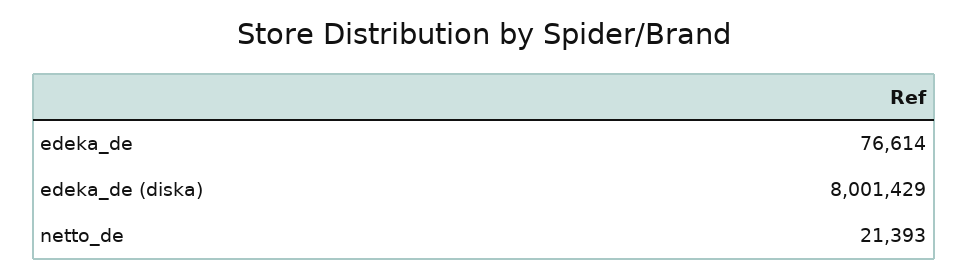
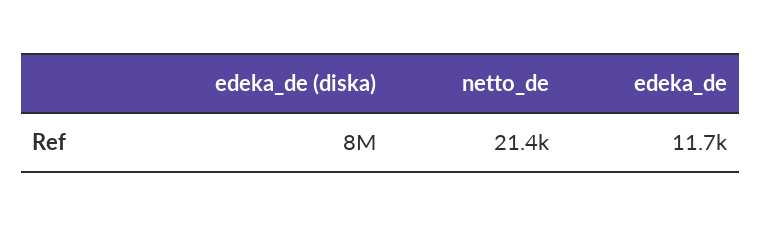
  {
-   "edeka_de": 76614,
+   "edeka_de": 11700,
    "edeka_de (diska)": 8001429,
    "netto_de": 21393
  }

